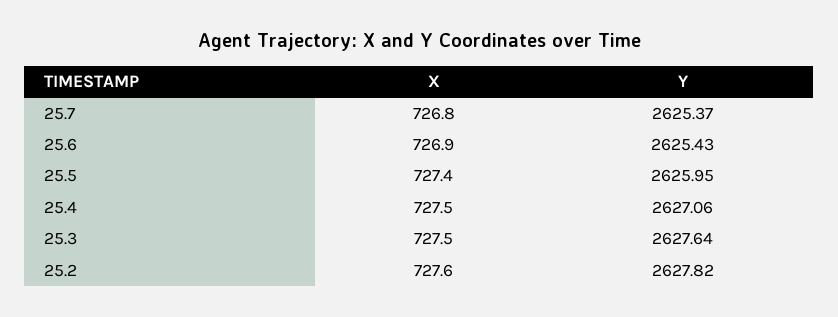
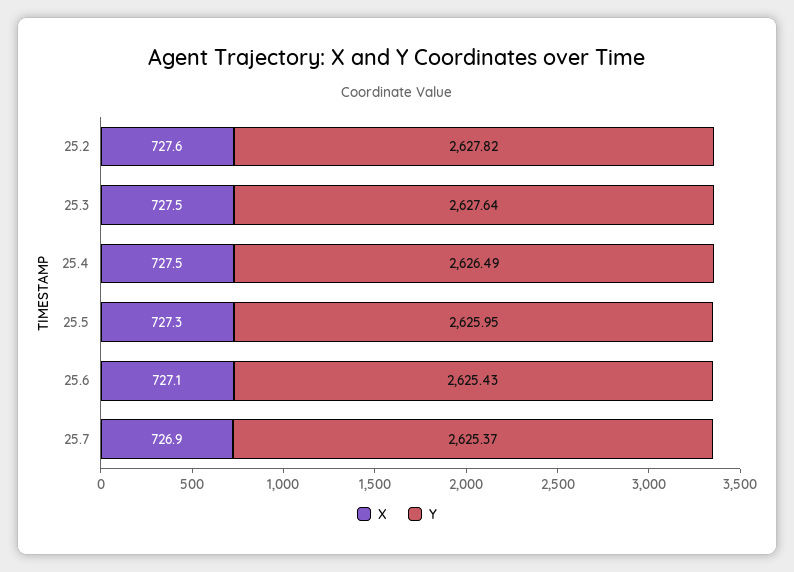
  {
    "X": {
-     "25.7": 726.8,
+     "25.7": 726.9,
-     "25.6": 726.9,
+     "25.6": 727.1,
-     "25.5": 727.4,
+     "25.5": 727.3,
      "25.4": 727.5,
      "25.3": 727.5,
      "25.2": 727.6
    },
    "Y": {
      "25.7": 2625.37,
      "25.6": 2625.43,
      "25.5": 2625.95,
-     "25.4": 2627.06,
+     "25.4": 2626.49,
      "25.3": 2627.64,
      "25.2": 2627.82
    }
  }

